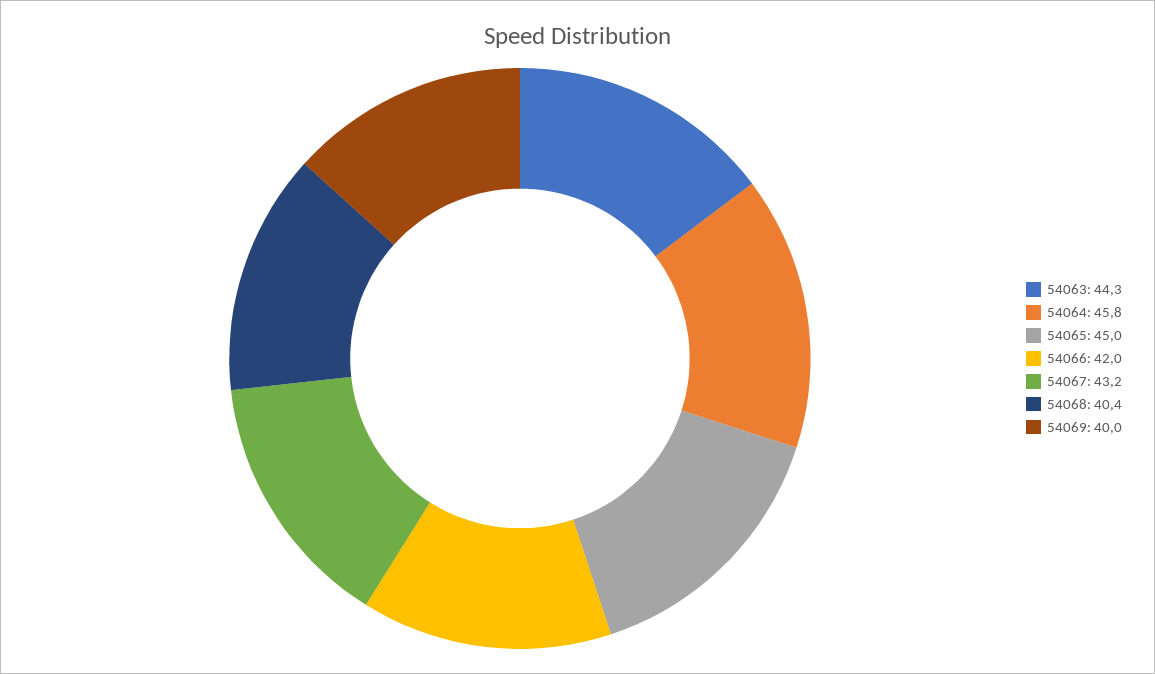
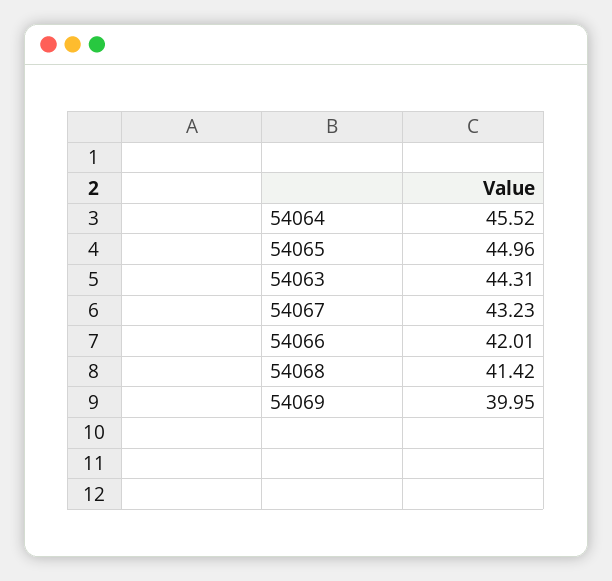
  {
    "54063": 44.31,
-   "54064": 45.8,
+   "54064": 45.52,
    "54065": 44.96,
    "54066": 42.01,
    "54067": 43.23,
-   "54068": 40.4,
+   "54068": 41.42,
    "54069": 39.95
  }

